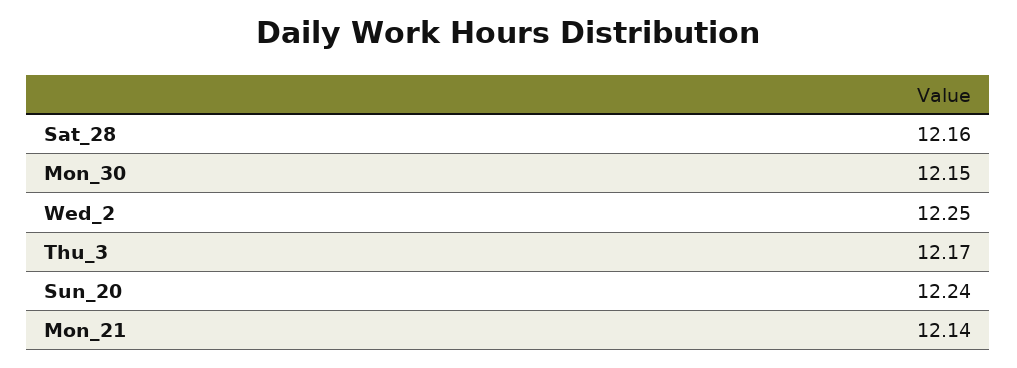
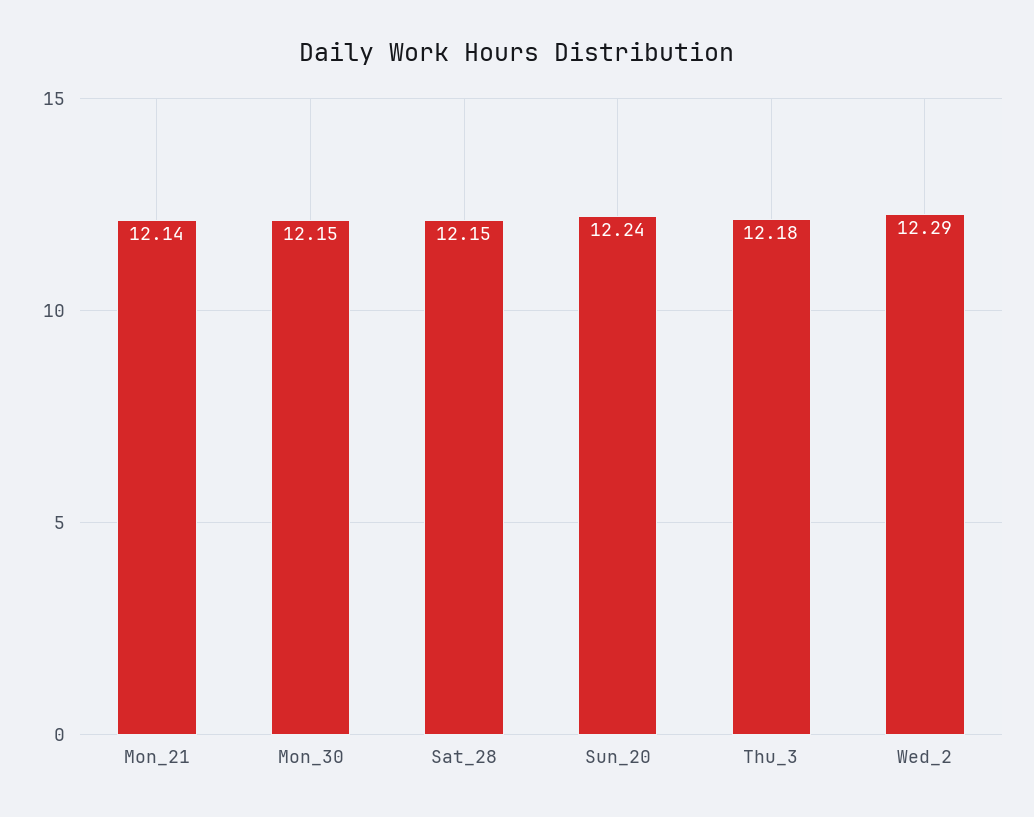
  {
-   "Sat_28": 12.16,
+   "Sat_28": 12.15,
    "Mon_30": 12.15,
-   "Wed_2": 12.25,
+   "Wed_2": 12.29,
-   "Thu_3": 12.17,
+   "Thu_3": 12.18,
    "Sun_20": 12.24,
    "Mon_21": 12.14
  }

